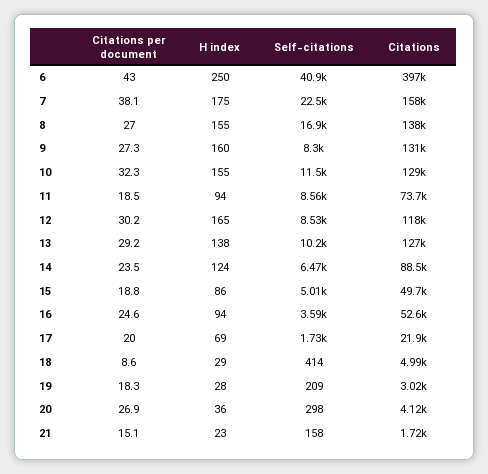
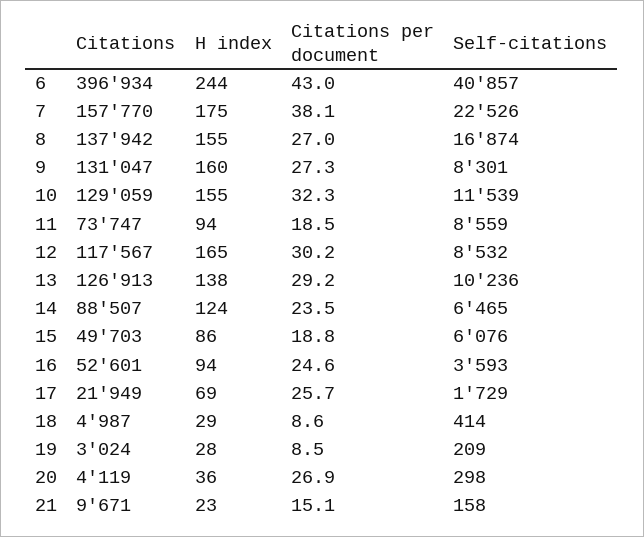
  {
    "Citations per document": {
      "6": 43,
      "7": 38.1,
      "8": 27,
      "9": 27.3,
      "10": 32.3,
      "11": 18.5,
      "12": 30.2,
      "13": 29.2,
      "14": 23.5,
      "15": 18.8,
      "16": 24.6,
-     "17": 20,
+     "17": 25.7,
      "18": 8.6,
-     "19": 18.3,
+     "19": 8.5,
      "20": 26.9,
      "21": 15.1
    },
    "H index": {
-     "6": 250,
+     "6": 244,
      "7": 175,
      "8": 155,
      "9": 160,
      "10": 155,
      "11": 94,
      "12": 165,
      "13": 138,
      "14": 124,
      "15": 86,
      "16": 94,
      "17": 69,
      "18": 29,
      "19": 28,
      "20": 36,
      "21": 23
    },
    "Self-citations": {
      "6": 40857,
      "7": 22526,
      "8": 16874,
      "9": 8301,
      "10": 11539,
      "11": 8559,
      "12": 8532,
      "13": 10236,
      "14": 6465,
-     "15": 5010,
+     "15": 6076,
      "16": 3593,
      "17": 1729,
      "18": 414,
      "19": 209,
      "20": 298,
      "21": 158
    },
    "Citations": {
      "6": 396934,
      "7": 157770,
      "8": 137942,
      "9": 131047,
      "10": 129059,
      "11": 73747,
      "12": 117567,
      "13": 126913,
      "14": 88507,
      "15": 49703,
      "16": 52601,
      "17": 21949,
      "18": 4987,
      "19": 3024,
      "20": 4119,
-     "21": 1720
+     "21": 9671
    }
  }

